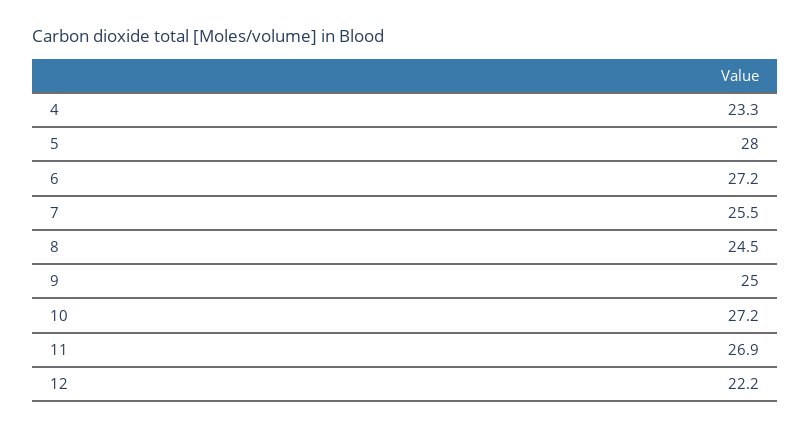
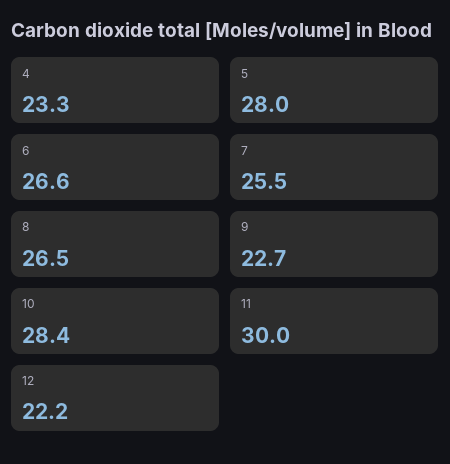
  {
    "4": 23.3,
    "5": 28,
-   "6": 27.2,
+   "6": 26.6,
    "7": 25.5,
-   "8": 24.5,
+   "8": 26.5,
-   "9": 25,
+   "9": 22.7,
-   "10": 27.2,
+   "10": 28.4,
-   "11": 26.9,
+   "11": 30,
    "12": 22.2
  }

